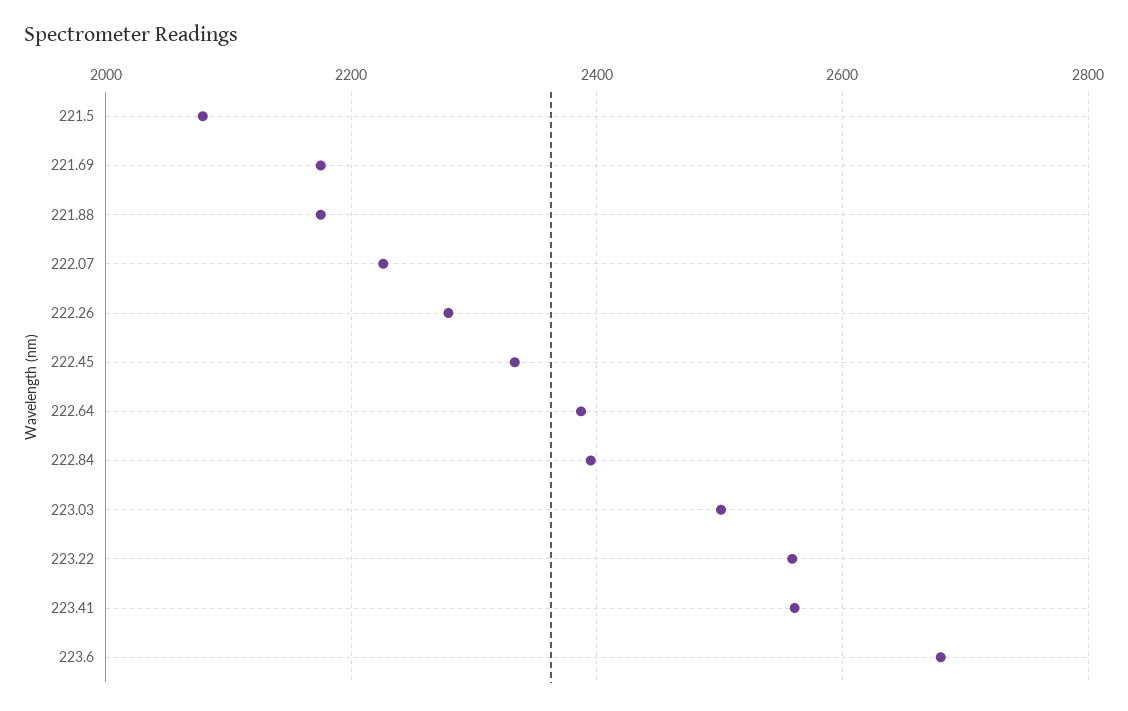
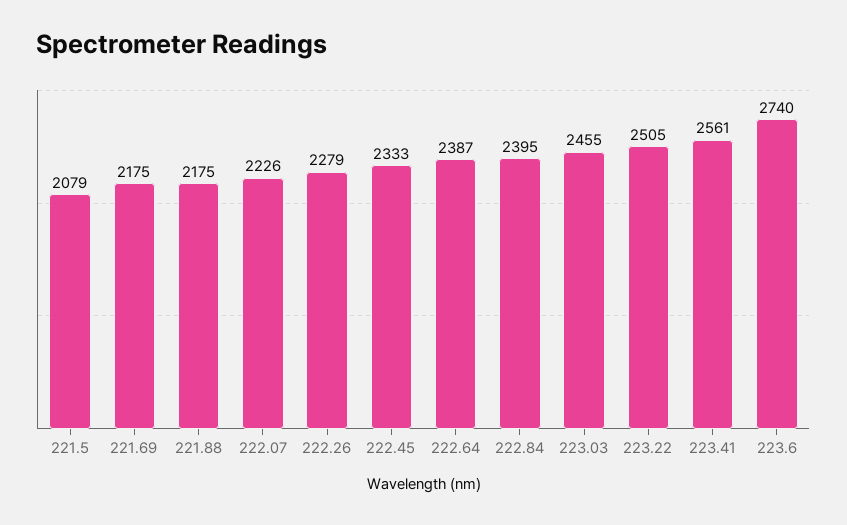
  {
    "221.5": 2079,
    "221.69": 2175,
    "221.88": 2175,
    "222.07": 2226,
    "222.26": 2279,
    "222.45": 2333,
    "222.64": 2387,
    "222.84": 2395,
-   "223.03": 2500,
+   "223.03": 2455,
-   "223.22": 2560,
+   "223.22": 2505,
    "223.41": 2561,
-   "223.6": 2680
+   "223.6": 2740
  }

